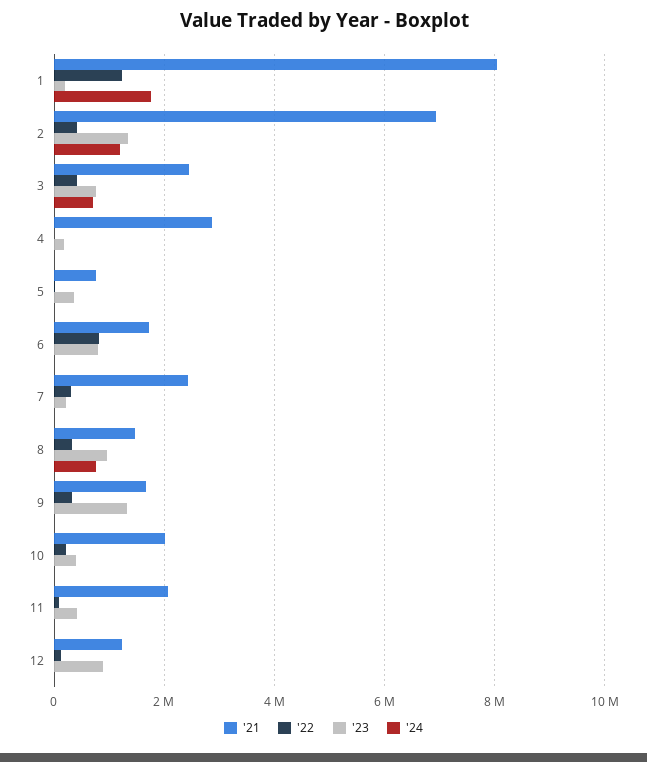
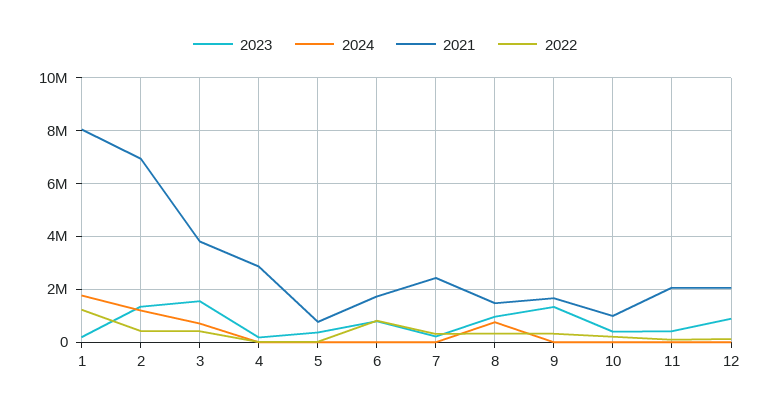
  {
    "'21": {
      "1": 8000000,
      "2": 7000000,
-     "3": 2400000,
+     "3": 3750000,
      "4": 2800000,
      "5": 800000,
      "6": 1800000,
      "7": 2400000,
      "8": 1400000,
      "9": 1600000,
-     "10": 2000000,
+     "10": 1000000,
      "11": 2000000,
-     "12": 1200000
+     "12": 2000000
    },
    "'22": {
      "1": 1200000,
      "2": 400000,
      "3": 400000,
      "4": 0,
      "5": 0,
      "6": 800000,
      "7": 400000,
      "8": 400000,
      "9": 400000,
      "10": 200000,
      "11": 0,
      "12": 200000
    },
    "'23": {
      "1": 200000,
      "2": 1400000,
-     "3": 800000,
+     "3": 1500000,
      "4": 200000,
      "5": 400000,
      "6": 800000,
      "7": 200000,
      "8": 1000000,
      "9": 1400000,
      "10": 400000,
      "11": 400000,
      "12": 800000
    },
    "'24": {
      "1": 1800000,
      "2": 1200000,
      "3": 800000,
      "4": 0,
      "5": 0,
      "6": 0,
      "7": 0,
      "8": 800000,
      "9": 0,
      "10": 0,
      "11": 0,
      "12": 0
    }
  }

